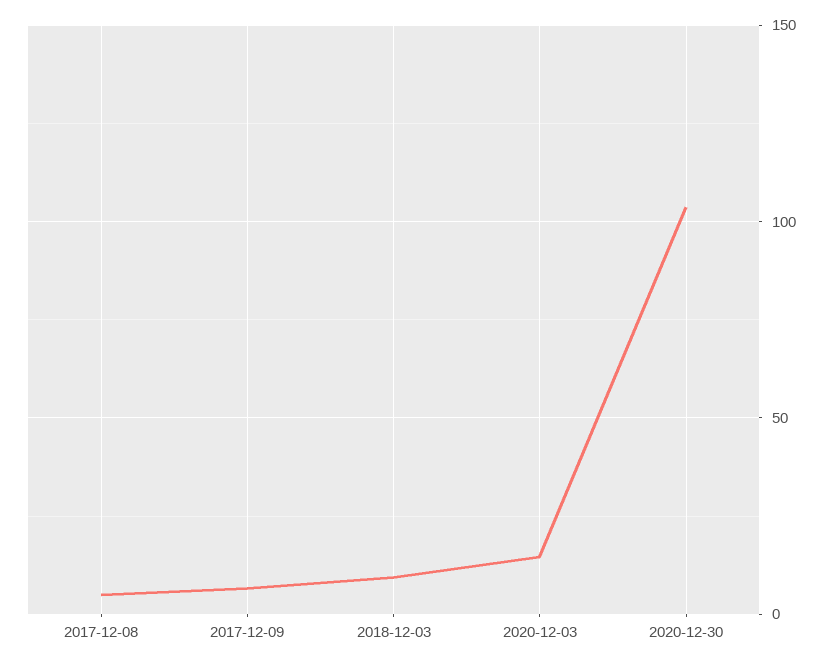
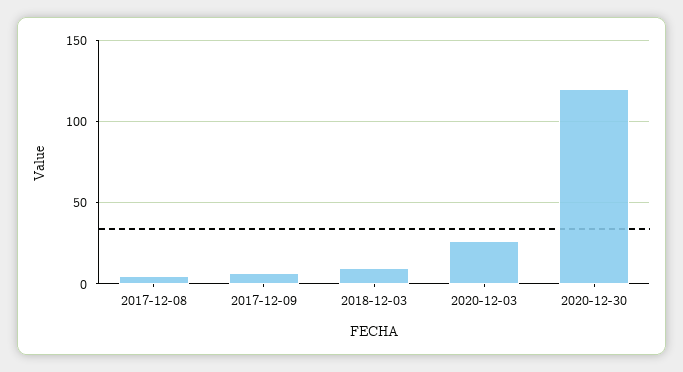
  {
    "2017-12-08": 5,
    "2017-12-09": 5,
    "2018-12-03": 10,
-   "2020-12-03": 15,
+   "2020-12-03": 25,
-   "2020-12-30": 105
+   "2020-12-30": 120
  }

